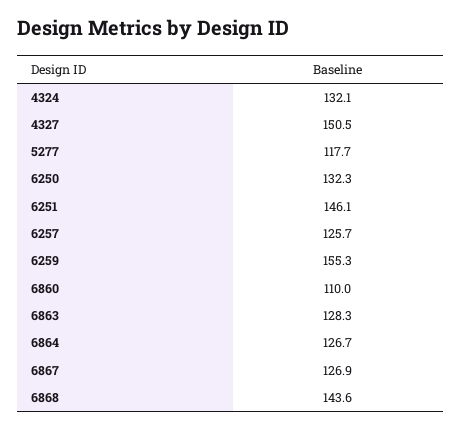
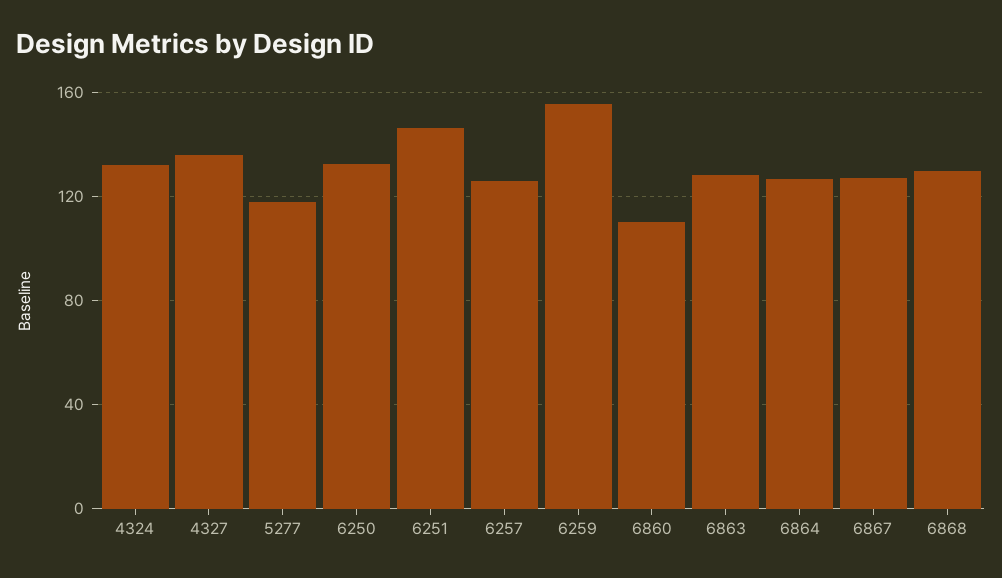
  {
    "4324": 132.1,
-   "4327": 150.5,
+   "4327": 135,
    "5277": 117.7,
    "6250": 132.3,
    "6251": 146.1,
    "6257": 125.7,
    "6259": 155.3,
    "6860": 110,
    "6863": 128.3,
    "6864": 126.7,
    "6867": 126.9,
-   "6868": 143.6
+   "6868": 130
  }

